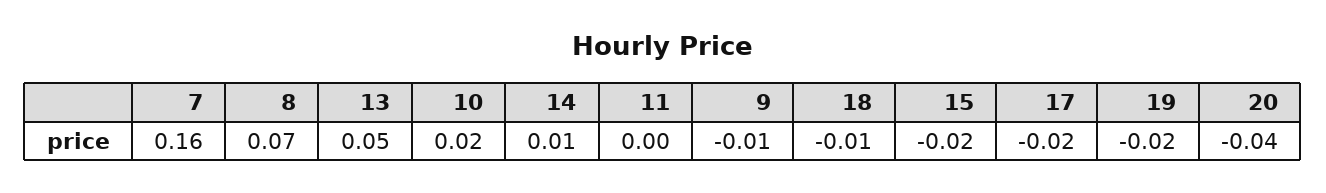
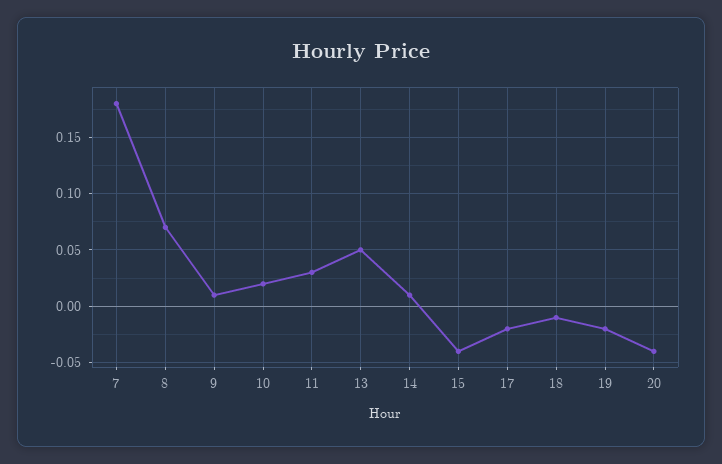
  {
-   "7": 0.16,
+   "7": 0.18,
    "8": 0.07,
    "13": 0.05,
    "10": 0.02,
    "14": 0.01,
-   "11": 0,
+   "11": 0.03,
-   "9": -0.01,
+   "9": 0.01,
    "18": -0.01,
-   "15": -0.02,
+   "15": -0.04,
    "17": -0.02,
    "19": -0.02,
    "20": -0.04
  }

